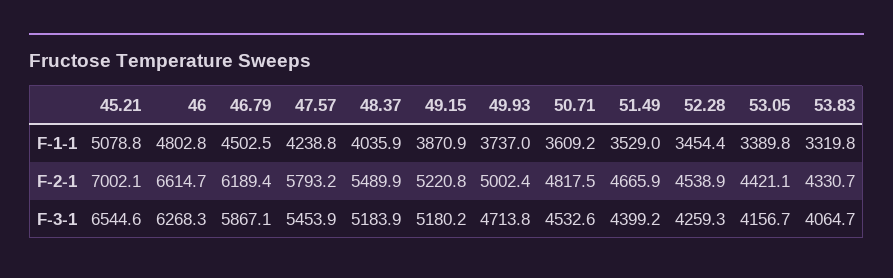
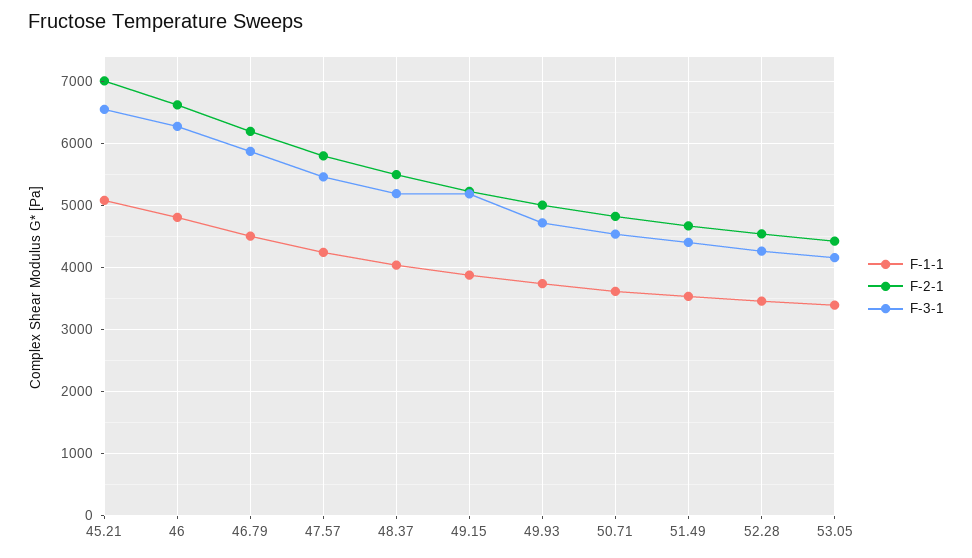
  {
    "F-1-1": {
      "45.21": 5078.8,
      "46": 4802.8,
      "46.79": 4502.5,
      "47.57": 4238.8,
      "48.37": 4035.9,
      "49.15": 3870.9,
      "49.93": 3737,
      "50.71": 3609.2,
      "51.49": 3529,
      "52.28": 3454.4,
-     "53.05": 3389.8,
+     "53.05": 3389.8
-     "53.83": 3319.8
    },
    "F-2-1": {
      "45.21": 7002.1,
      "46": 6614.7,
      "46.79": 6189.4,
      "47.57": 5793.2,
      "48.37": 5489.9,
      "49.15": 5220.8,
      "49.93": 5002.4,
      "50.71": 4817.5,
      "51.49": 4665.9,
      "52.28": 4538.9,
-     "53.05": 4421.1,
+     "53.05": 4421.1
-     "53.83": 4330.7
    },
    "F-3-1": {
      "45.21": 6544.6,
      "46": 6268.3,
      "46.79": 5867.1,
      "47.57": 5453.9,
      "48.37": 5183.9,
      "49.15": 5180.2,
      "49.93": 4713.8,
      "50.71": 4532.6,
      "51.49": 4399.2,
      "52.28": 4259.3,
-     "53.05": 4156.7,
+     "53.05": 4156.7
-     "53.83": 4064.7
    }
  }

